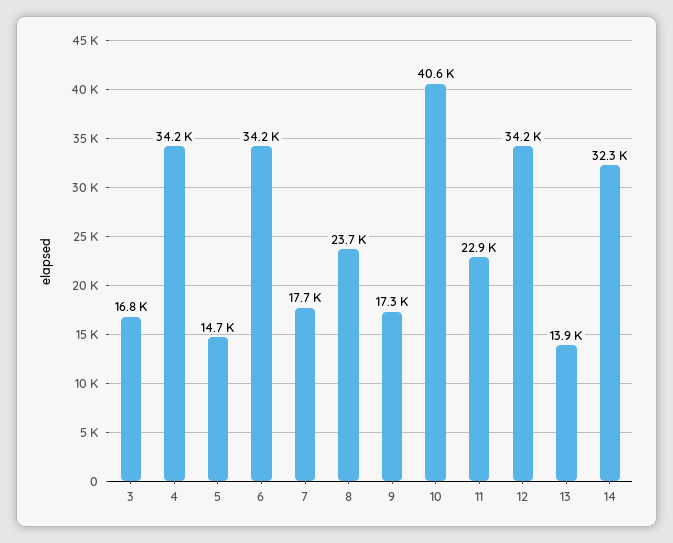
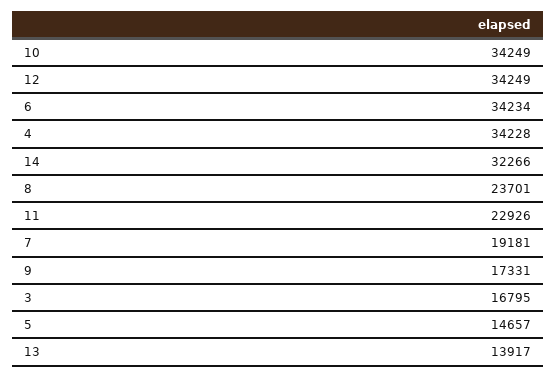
  {
    "3": 16795,
    "4": 34228,
    "5": 14657,
    "6": 34234,
-   "7": 17700,
+   "7": 19181,
    "8": 23701,
    "9": 17331,
-   "10": 40600,
+   "10": 34249,
    "11": 22926,
    "12": 34249,
    "13": 13917,
    "14": 32266
  }

